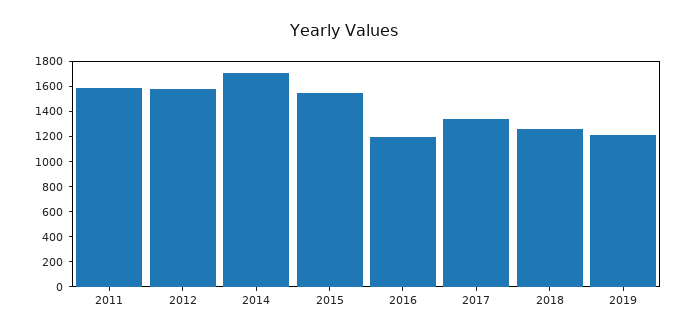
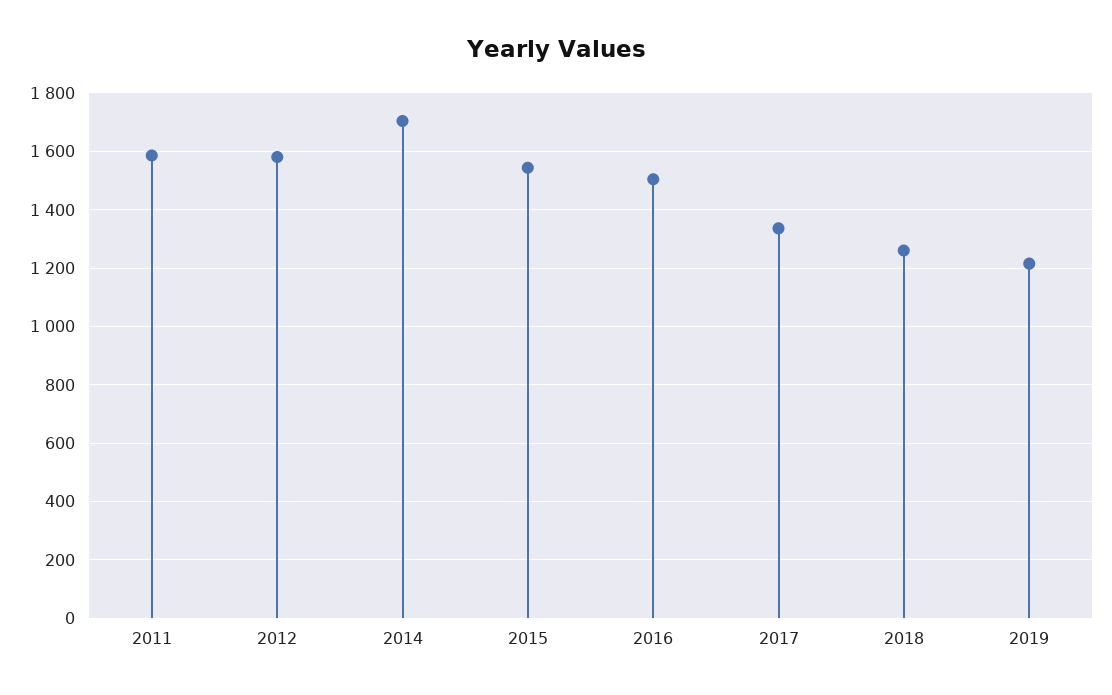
  {
    "2011": 1575,
    "2012": 1575,
    "2014": 1700,
    "2015": 1550,
-   "2016": 1200,
+   "2016": 1500,
    "2017": 1325,
    "2018": 1250,
    "2019": 1225
  }

